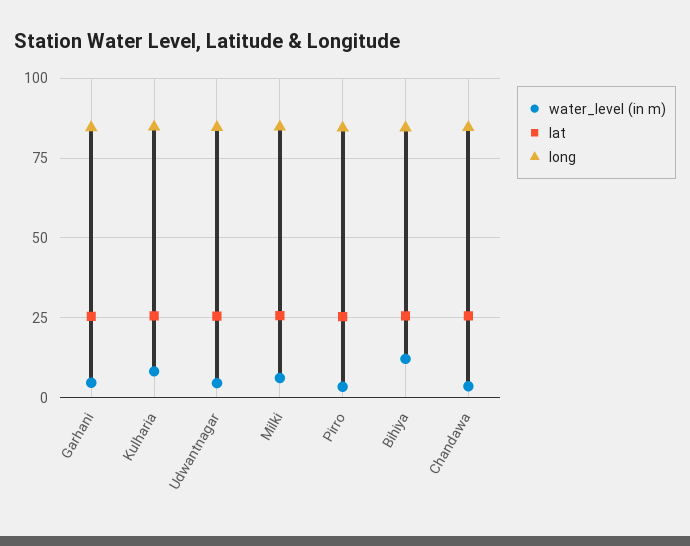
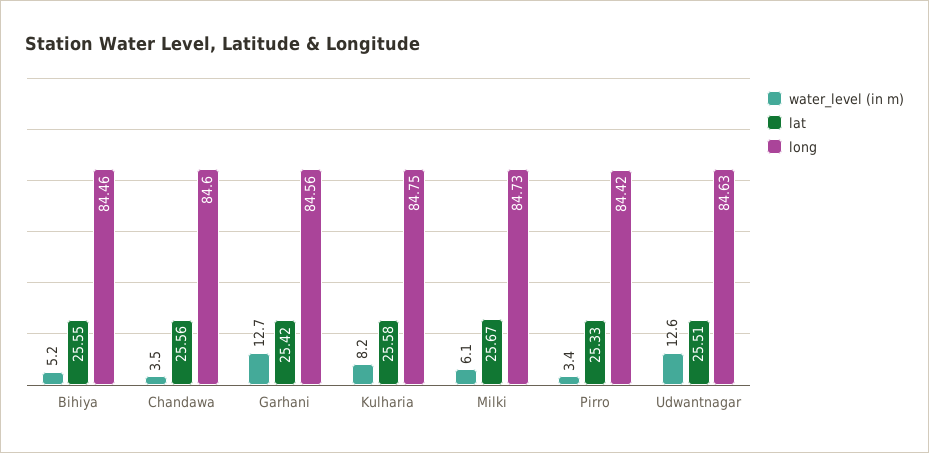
  {
    "water_level (in m)": {
-     "Garhani": 5,
+     "Garhani": 12.7,
      "Kulharia": 8.2,
-     "Udwantnagar": 5,
+     "Udwantnagar": 12.6,
      "Milki": 6.1,
      "Pirro": 3.4,
-     "Bihiya": 12.5,
+     "Bihiya": 5.2,
      "Chandawa": 3.5
    },
    "lat": {
      "Garhani": 25.42,
      "Kulharia": 25.58,
      "Udwantnagar": 25.51,
      "Milki": 25.67,
      "Pirro": 25.33,
      "Bihiya": 25.55,
      "Chandawa": 25.56
    },
    "long": {
      "Garhani": 84.56,
      "Kulharia": 84.75,
      "Udwantnagar": 84.63,
      "Milki": 84.73,
      "Pirro": 84.42,
      "Bihiya": 84.46,
      "Chandawa": 84.6
    }
  }

